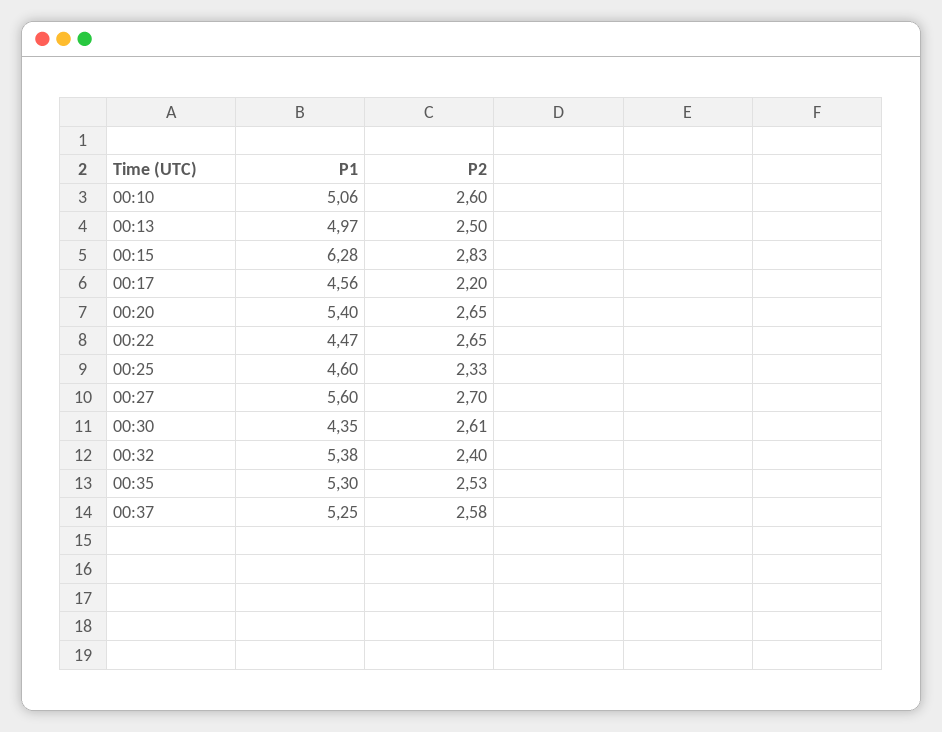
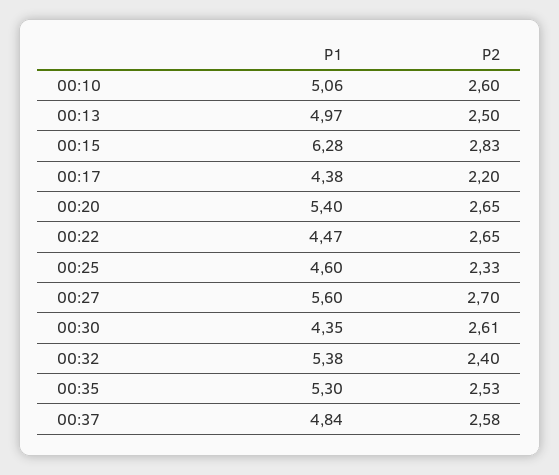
  {
    "P1": {
      "00:10": 5.06,
      "00:13": 4.97,
      "00:15": 6.28,
-     "00:17": 4.56,
+     "00:17": 4.38,
      "00:20": 5.4,
      "00:22": 4.47,
      "00:25": 4.6,
      "00:27": 5.6,
      "00:30": 4.35,
      "00:32": 5.38,
      "00:35": 5.3,
-     "00:37": 5.25
+     "00:37": 4.84
    },
    "P2": {
      "00:10": 2.6,
      "00:13": 2.5,
      "00:15": 2.83,
      "00:17": 2.2,
      "00:20": 2.65,
      "00:22": 2.65,
      "00:25": 2.33,
      "00:27": 2.7,
      "00:30": 2.61,
      "00:32": 2.4,
      "00:35": 2.53,
      "00:37": 2.58
    }
  }

